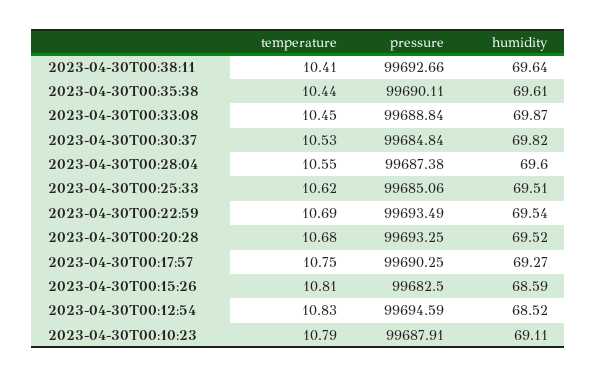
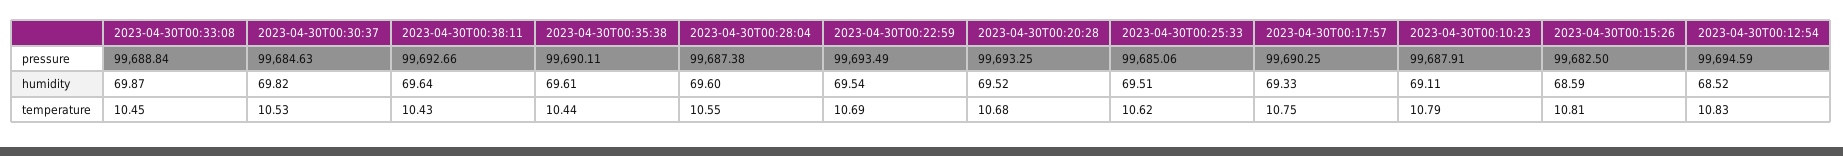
  {
    "temperature": {
-     "2023-04-30T00:38:11": 10.41,
+     "2023-04-30T00:38:11": 10.43,
      "2023-04-30T00:35:38": 10.44,
      "2023-04-30T00:33:08": 10.45,
      "2023-04-30T00:30:37": 10.53,
      "2023-04-30T00:28:04": 10.55,
      "2023-04-30T00:25:33": 10.62,
      "2023-04-30T00:22:59": 10.69,
      "2023-04-30T00:20:28": 10.68,
      "2023-04-30T00:17:57": 10.75,
      "2023-04-30T00:15:26": 10.81,
      "2023-04-30T00:12:54": 10.83,
      "2023-04-30T00:10:23": 10.79
    },
    "pressure": {
      "2023-04-30T00:38:11": 99692.66,
      "2023-04-30T00:35:38": 99690.11,
      "2023-04-30T00:33:08": 99688.84,
-     "2023-04-30T00:30:37": 99684.84,
+     "2023-04-30T00:30:37": 99684.63,
      "2023-04-30T00:28:04": 99687.38,
      "2023-04-30T00:25:33": 99685.06,
      "2023-04-30T00:22:59": 99693.49,
      "2023-04-30T00:20:28": 99693.25,
      "2023-04-30T00:17:57": 99690.25,
      "2023-04-30T00:15:26": 99682.5,
      "2023-04-30T00:12:54": 99694.59,
      "2023-04-30T00:10:23": 99687.91
    },
    "humidity": {
      "2023-04-30T00:38:11": 69.64,
      "2023-04-30T00:35:38": 69.61,
      "2023-04-30T00:33:08": 69.87,
      "2023-04-30T00:30:37": 69.82,
      "2023-04-30T00:28:04": 69.6,
      "2023-04-30T00:25:33": 69.51,
      "2023-04-30T00:22:59": 69.54,
      "2023-04-30T00:20:28": 69.52,
-     "2023-04-30T00:17:57": 69.27,
+     "2023-04-30T00:17:57": 69.33,
      "2023-04-30T00:15:26": 68.59,
      "2023-04-30T00:12:54": 68.52,
      "2023-04-30T00:10:23": 69.11
    }
  }

